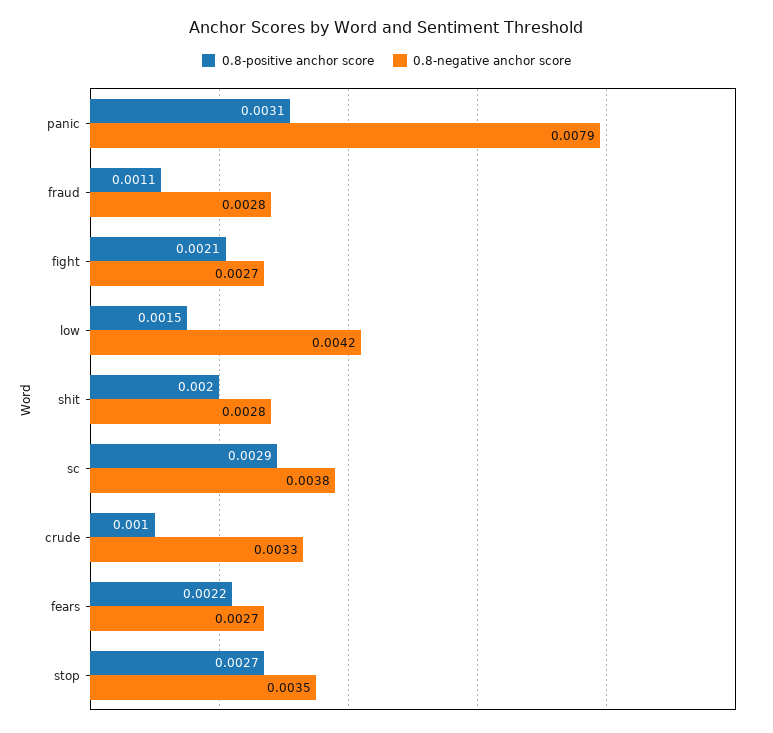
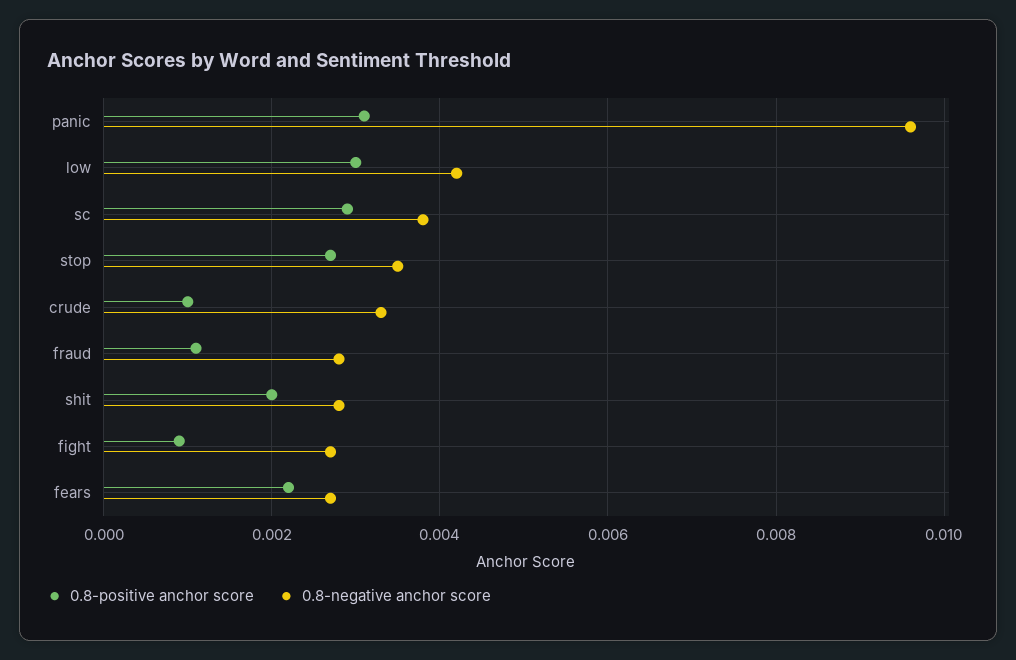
  {
    "0.8-positive anchor score": {
      "panic": 0.0031,
      "fraud": 0.0011,
-     "fight": 0.0021,
+     "fight": 0.001,
-     "low": 0.0015,
+     "low": 0.003,
      "shit": 0.002,
      "sc": 0.0029,
      "crude": 0.001,
      "fears": 0.0022,
      "stop": 0.0027
    },
    "0.8-negative anchor score": {
-     "panic": 0.0079,
+     "panic": 0.0095,
      "fraud": 0.0028,
      "fight": 0.0027,
      "low": 0.0042,
      "shit": 0.0028,
      "sc": 0.0038,
      "crude": 0.0033,
      "fears": 0.0027,
      "stop": 0.0035
    }
  }

